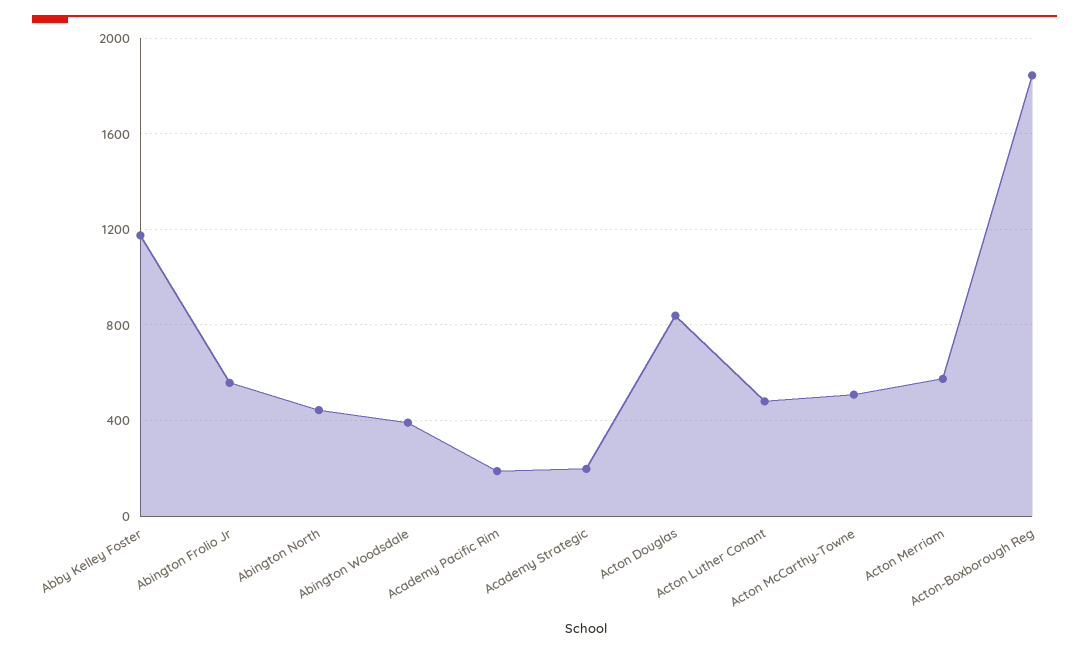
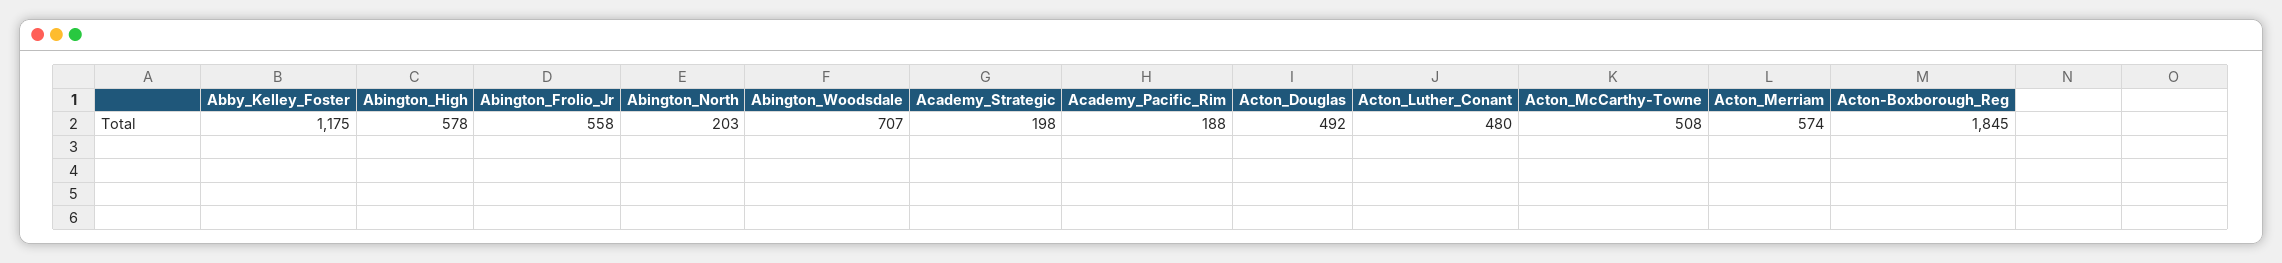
  {
    "Abby Kelley Foster": 1175,
    "Abington Frolio Jr": 558,
-   "Abington North": 450,
+   "Abington North": 203,
-   "Abington Woodsdale": 400,
+   "Abington Woodsdale": 707,
    "Academy Pacific Rim": 188,
    "Academy Strategic": 198,
-   "Acton Douglas": 850,
+   "Acton Douglas": 492,
    "Acton Luther Conant": 480,
    "Acton McCarthy-Towne": 508,
    "Acton Merriam": 574,
-   "Acton-Boxborough Reg": 1845
+   "Acton-Boxborough Reg": 1845,
+   "Abington_High": 578
  }

